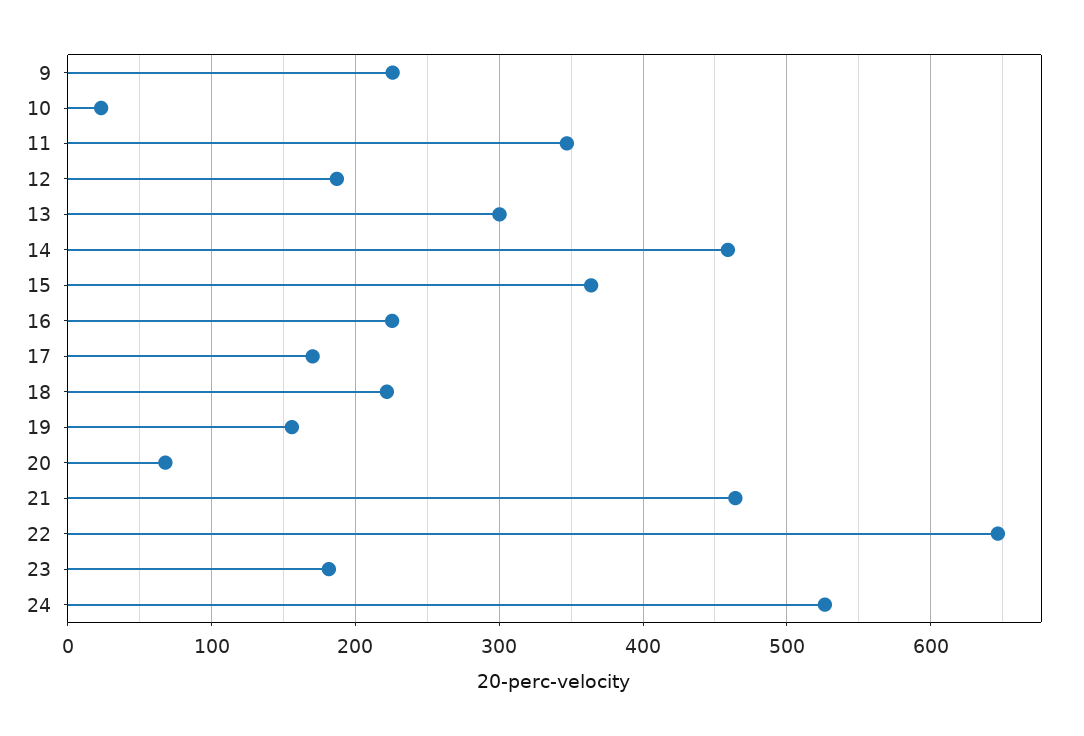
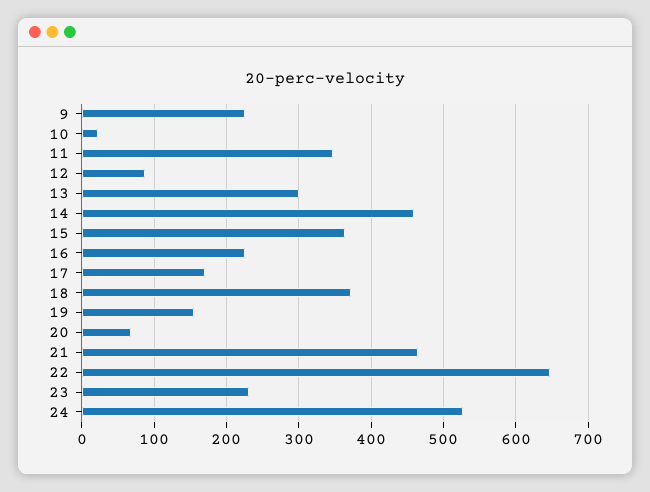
  {
    "9": 230,
    "10": 20,
    "11": 350,
-   "12": 190,
+   "12": 90,
    "13": 300,
    "14": 460,
    "15": 360,
    "16": 230,
    "17": 170,
-   "18": 220,
+   "18": 370,
    "19": 160,
    "20": 70,
    "21": 460,
    "22": 650,
-   "23": 180,
+   "23": 230,
    "24": 530
  }

